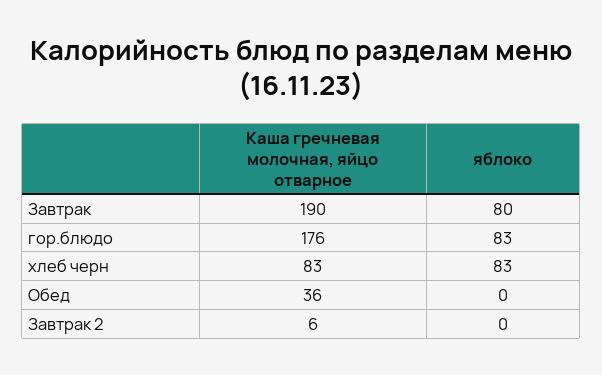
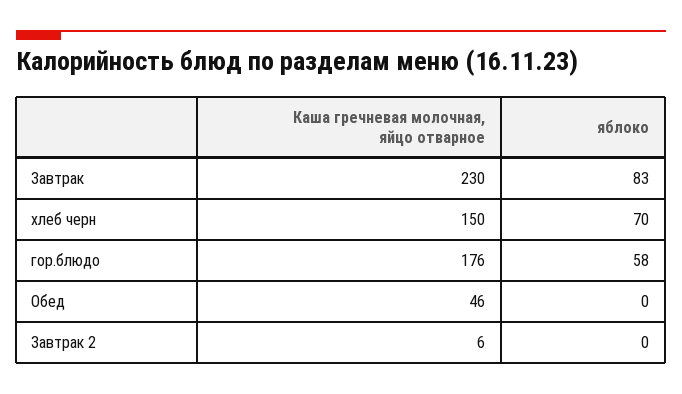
  {
    "Каша гречневая молочная, яйцо отварное": {
-     "Завтрак": 190,
+     "Завтрак": 230,
      "гор.блюдо": 176,
-     "хлеб черн": 83,
+     "хлеб черн": 150,
-     "Обед": 36,
+     "Обед": 46,
      "Завтрак 2": 6
    },
    "яблоко": {
-     "Завтрак": 80,
+     "Завтрак": 83,
-     "гор.блюдо": 83,
+     "гор.блюдо": 58,
-     "хлеб черн": 83,
+     "хлеб черн": 70,
      "Обед": 0,
      "Завтрак 2": 0
    }
  }

